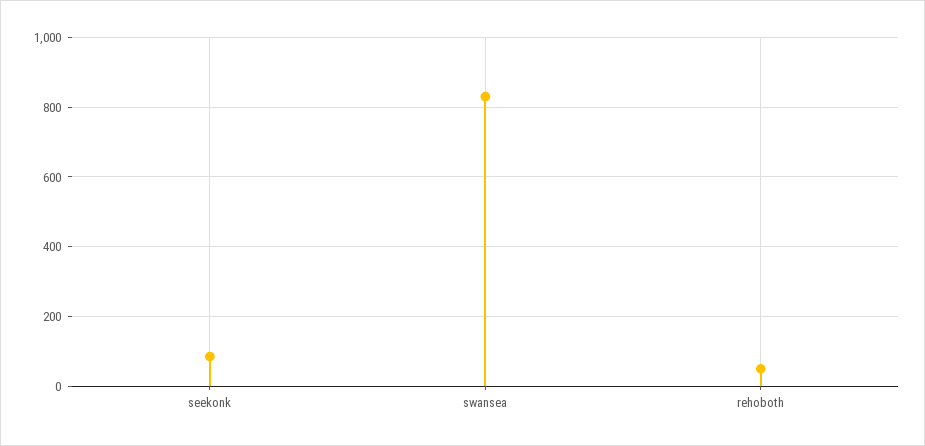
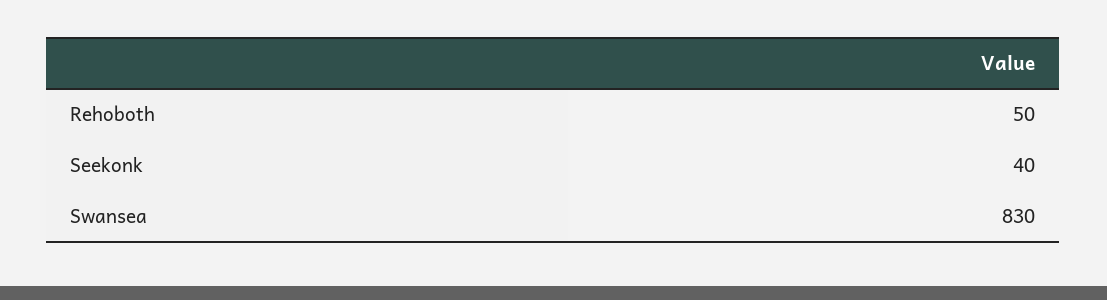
  {
-   "seekonk": 80,
+   "seekonk": 40,
    "swansea": 830,
    "rehoboth": 50
  }

